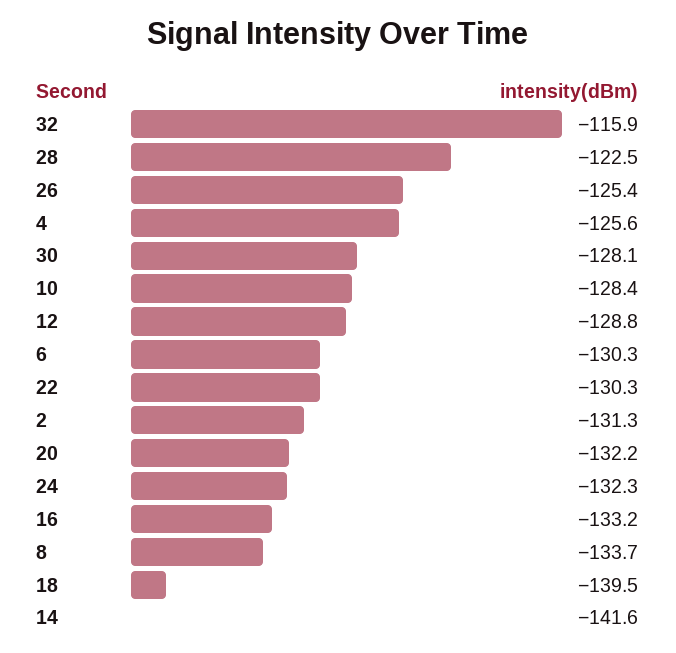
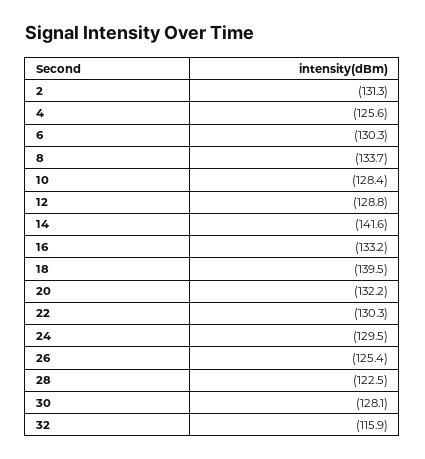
  {
    "32": -115.9,
    "28": -122.5,
    "26": -125.4,
    "4": -125.6,
    "30": -128.1,
    "10": -128.4,
    "12": -128.8,
    "6": -130.3,
    "22": -130.3,
    "2": -131.3,
    "20": -132.2,
-   "24": -132.3,
+   "24": -129.5,
    "16": -133.2,
    "8": -133.7,
    "18": -139.5,
    "14": -141.6
  }

